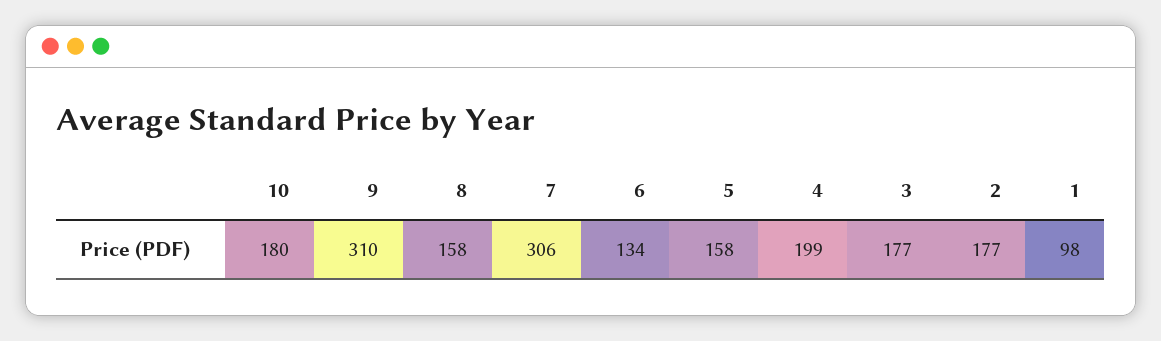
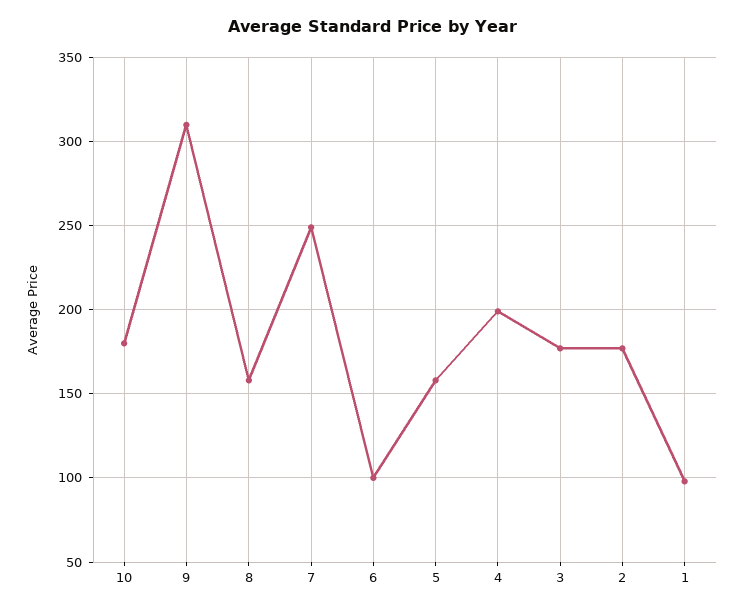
  {
    "10": 180,
    "9": 310,
    "8": 158,
-   "7": 306,
+   "7": 250,
-   "6": 134,
+   "6": 100,
    "5": 158,
    "4": 199,
    "3": 177,
    "2": 177,
    "1": 98
  }

